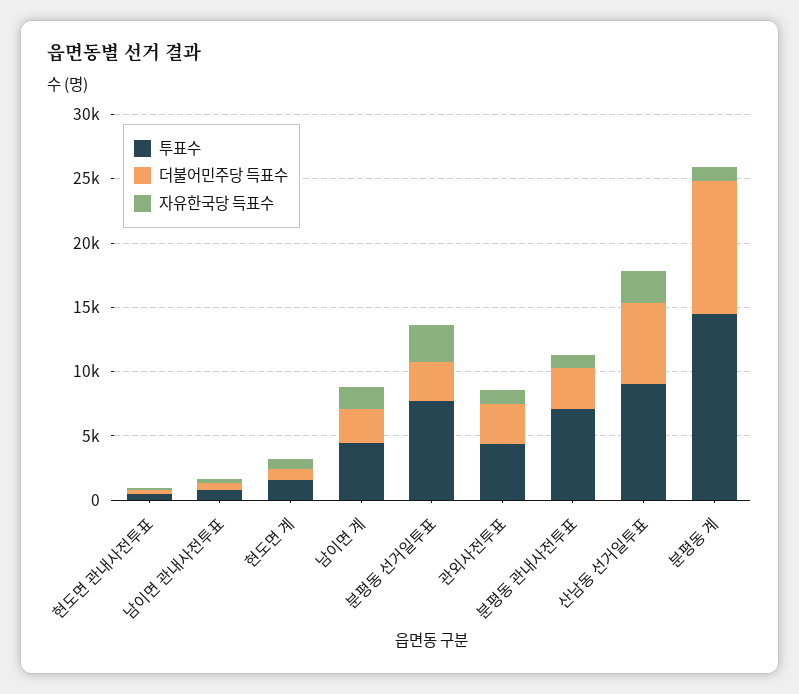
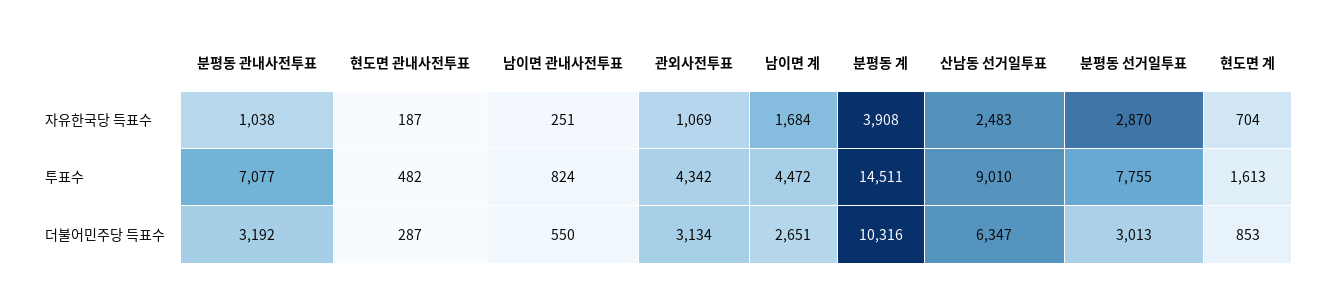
  {
    "투표수": {
      "현도면 관내사전투표": 482,
      "남이면 관내사전투표": 824,
      "현도면 계": 1613,
      "남이면 계": 4472,
      "분평동 선거일투표": 7755,
      "관외사전투표": 4342,
      "분평동 관내사전투표": 7077,
      "산남동 선거일투표": 9010,
      "분평동 계": 14511
    },
    "더불어민주당 득표수": {
      "현도면 관내사전투표": 287,
      "남이면 관내사전투표": 550,
      "현도면 계": 853,
      "남이면 계": 2651,
      "분평동 선거일투표": 3013,
      "관외사전투표": 3134,
      "분평동 관내사전투표": 3192,
      "산남동 선거일투표": 6347,
      "분평동 계": 10316
    },
    "자유한국당 득표수": {
      "현도면 관내사전투표": 187,
      "남이면 관내사전투표": 251,
      "현도면 계": 704,
      "남이면 계": 1684,
      "분평동 선거일투표": 2870,
      "관외사전투표": 1069,
      "분평동 관내사전투표": 1038,
      "산남동 선거일투표": 2483,
-     "분평동 계": 1000
+     "분평동 계": 3908
    }
  }

